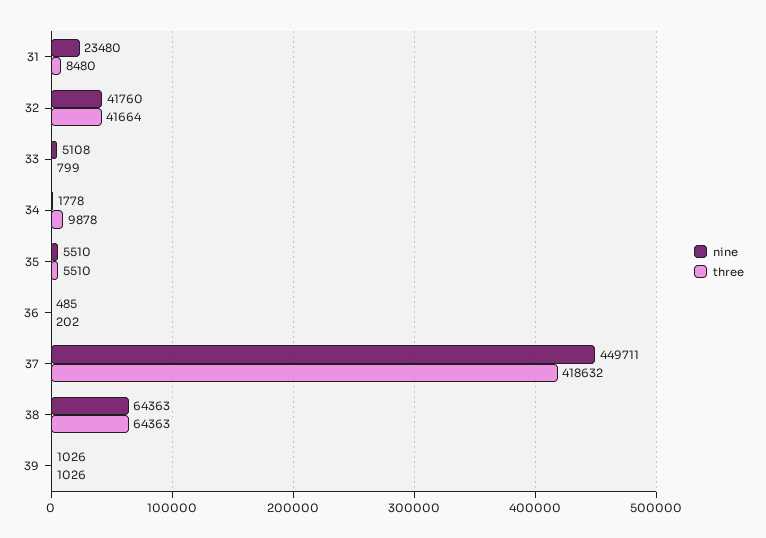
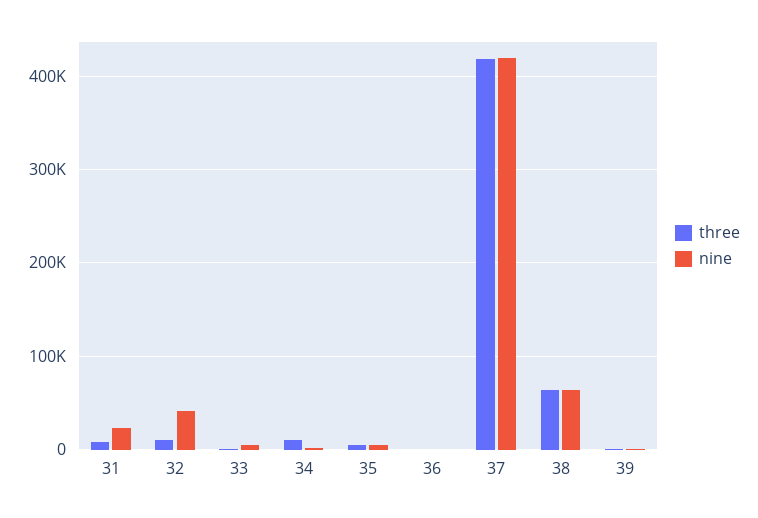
  {
    "nine": {
      "31": 23480,
      "32": 41760,
      "33": 5108,
      "34": 1778,
      "35": 5510,
      "36": 485,
-     "37": 449711,
+     "37": 420000,
      "38": 64363,
      "39": 1026
    },
    "three": {
      "31": 8480,
-     "32": 41664,
+     "32": 10000,
      "33": 799,
      "34": 9878,
      "35": 5510,
      "36": 202,
      "37": 418632,
      "38": 64363,
      "39": 1026
    }
  }

